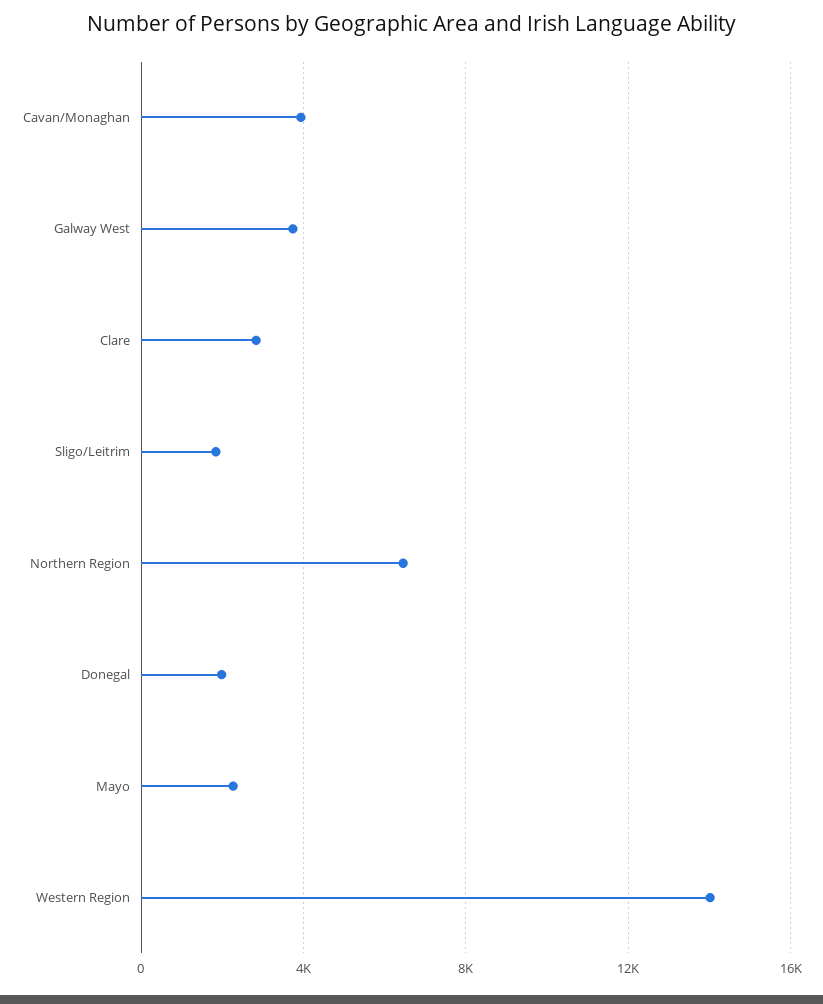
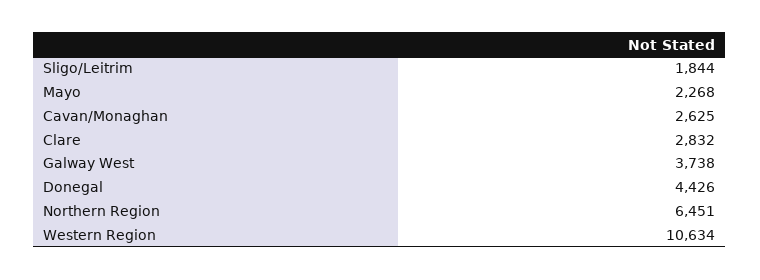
  {
-   "Cavan/Monaghan": 4000,
+   "Cavan/Monaghan": 2625,
    "Galway West": 3738,
    "Clare": 2832,
    "Sligo/Leitrim": 1844,
    "Northern Region": 6451,
-   "Donegal": 2000,
+   "Donegal": 4426,
    "Mayo": 2268,
-   "Western Region": 14000
+   "Western Region": 10634
  }

